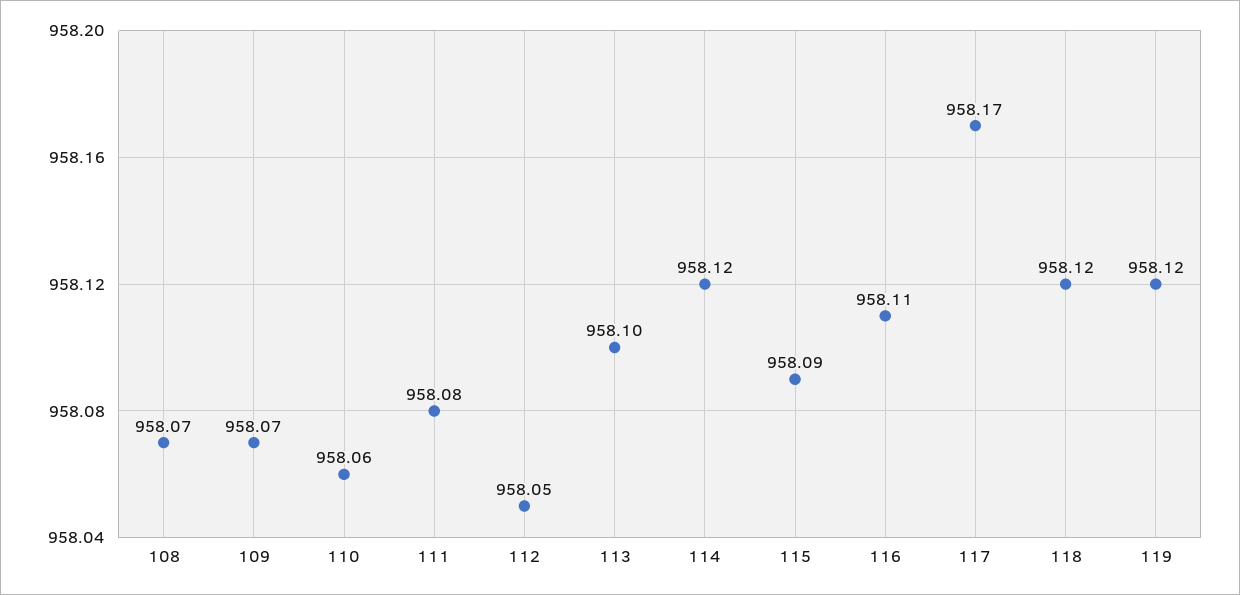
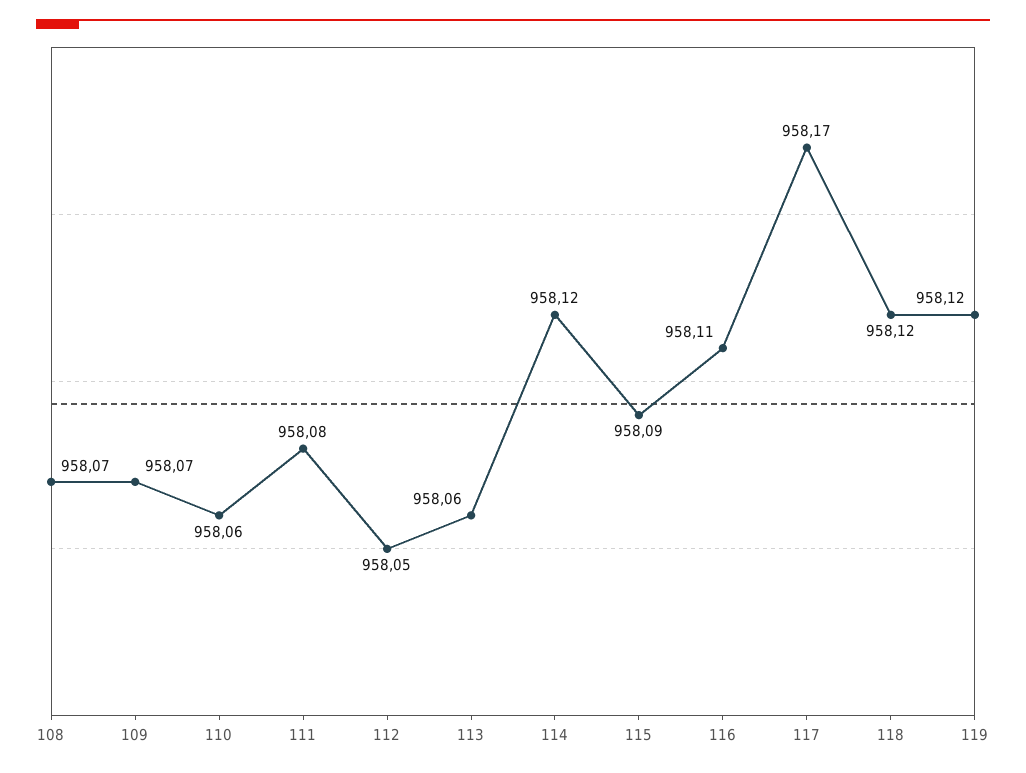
  {
    "108": 958.07,
    "109": 958.07,
    "110": 958.06,
    "111": 958.08,
    "112": 958.05,
-   "113": 958.1,
+   "113": 958.06,
    "114": 958.12,
    "115": 958.09,
    "116": 958.11,
    "117": 958.17,
    "118": 958.12,
    "119": 958.12
  }

